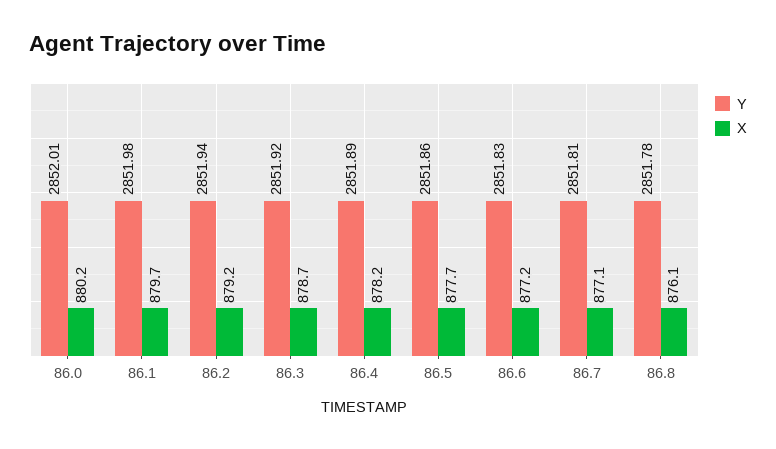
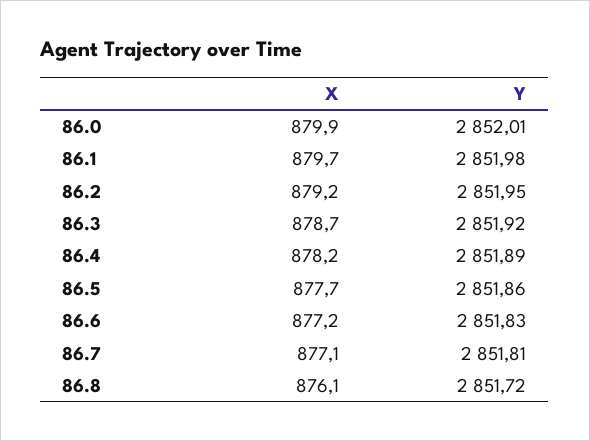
  {
    "Y": {
      "86.0": 2852.01,
      "86.1": 2851.98,
-     "86.2": 2851.94,
+     "86.2": 2851.95,
      "86.3": 2851.92,
      "86.4": 2851.89,
      "86.5": 2851.86,
      "86.6": 2851.83,
      "86.7": 2851.81,
-     "86.8": 2851.78
+     "86.8": 2851.72
    },
    "X": {
-     "86.0": 880.2,
+     "86.0": 879.9,
      "86.1": 879.7,
      "86.2": 879.2,
      "86.3": 878.7,
      "86.4": 878.2,
      "86.5": 877.7,
      "86.6": 877.2,
      "86.7": 877.1,
      "86.8": 876.1
    }
  }

